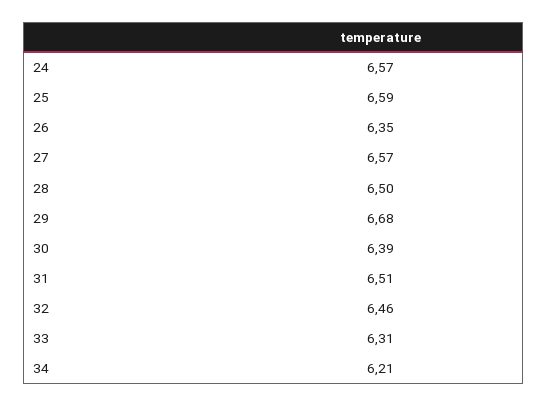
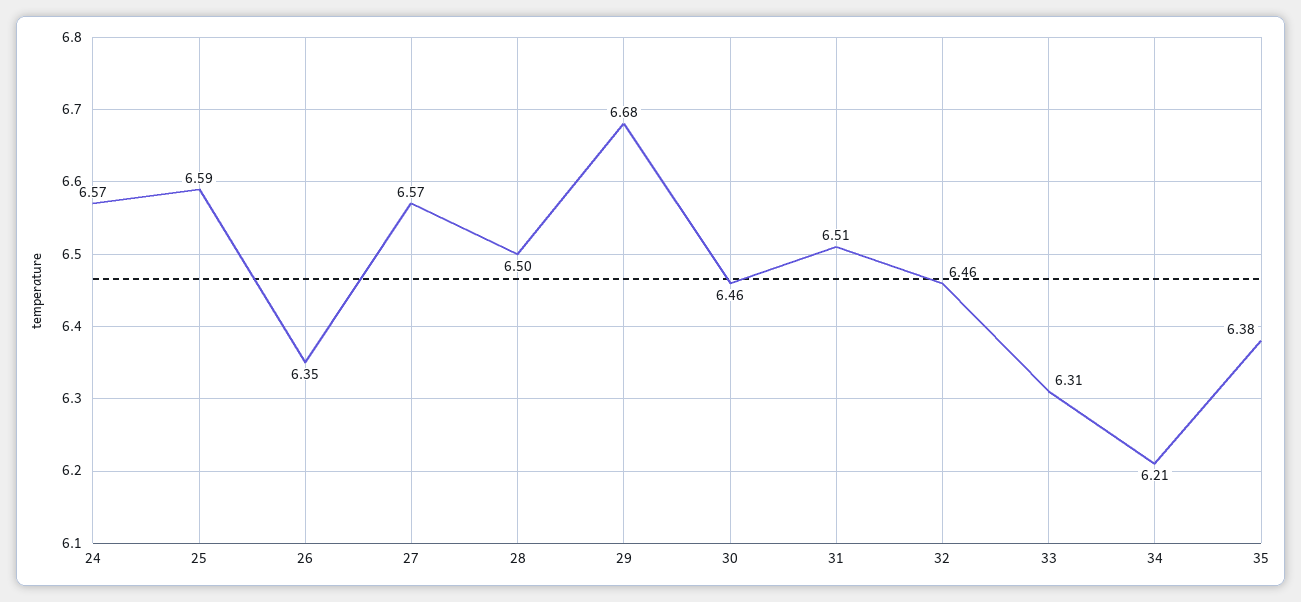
  {
    "24": 6.57,
    "25": 6.59,
    "26": 6.35,
    "27": 6.57,
    "28": 6.5,
    "29": 6.68,
-   "30": 6.39,
+   "30": 6.46,
    "31": 6.51,
    "32": 6.46,
    "33": 6.31,
-   "34": 6.21
+   "34": 6.21,
+   "35": 6.38
  }

